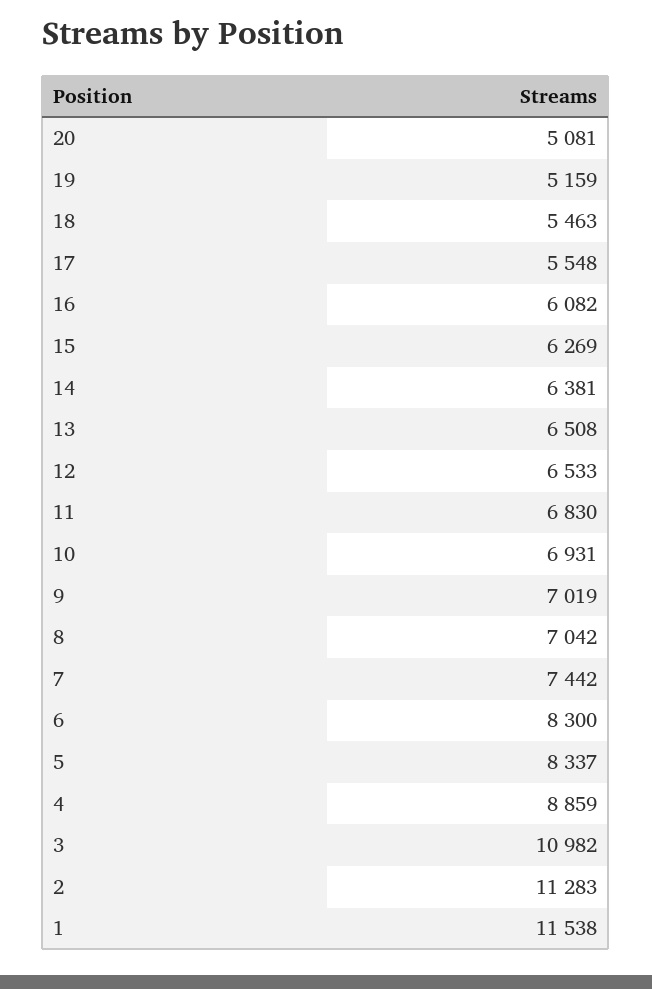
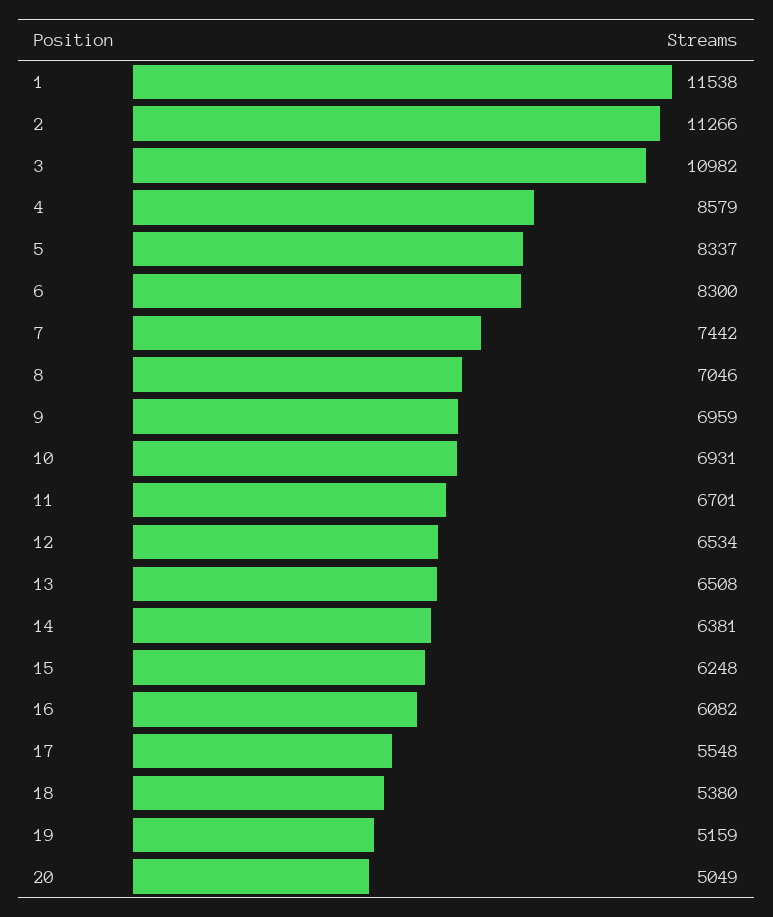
  {
-   "20": 5081,
+   "20": 5049,
    "19": 5159,
-   "18": 5463,
+   "18": 5380,
    "17": 5548,
    "16": 6082,
-   "15": 6269,
+   "15": 6248,
    "14": 6381,
    "13": 6508,
-   "12": 6533,
+   "12": 6534,
-   "11": 6830,
+   "11": 6701,
    "10": 6931,
-   "9": 7019,
+   "9": 6959,
-   "8": 7042,
+   "8": 7046,
    "7": 7442,
    "6": 8300,
    "5": 8337,
-   "4": 8859,
+   "4": 8579,
    "3": 10982,
-   "2": 11283,
+   "2": 11266,
    "1": 11538
  }

